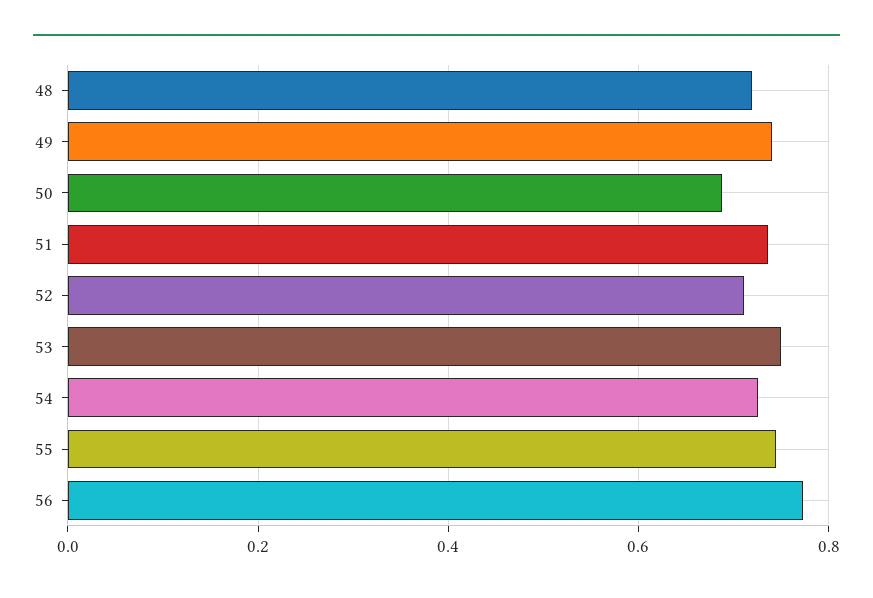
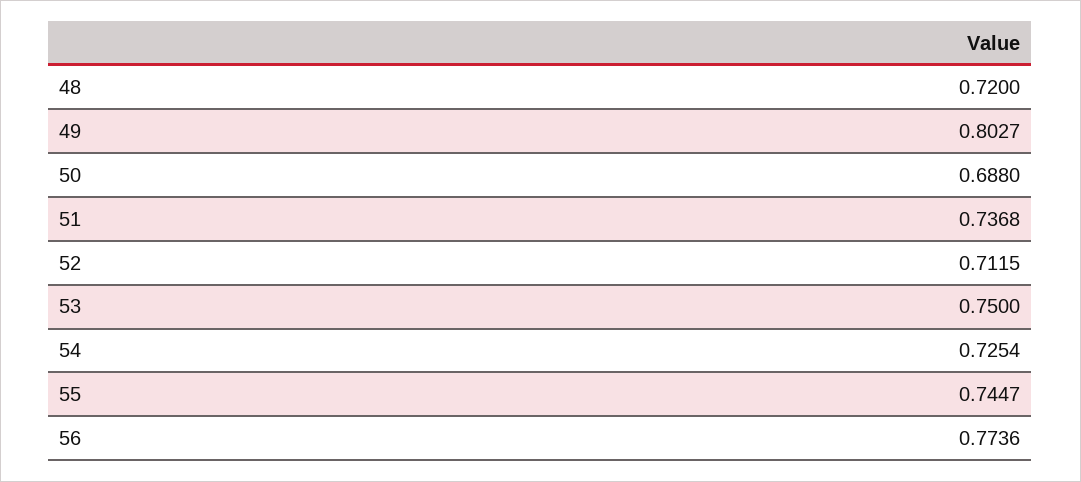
  {
    "48": 0.72,
-   "49": 0.74,
+   "49": 0.8027,
    "50": 0.688,
    "51": 0.7368,
    "52": 0.7115,
    "53": 0.75,
    "54": 0.7254,
    "55": 0.7447,
    "56": 0.7736
  }

